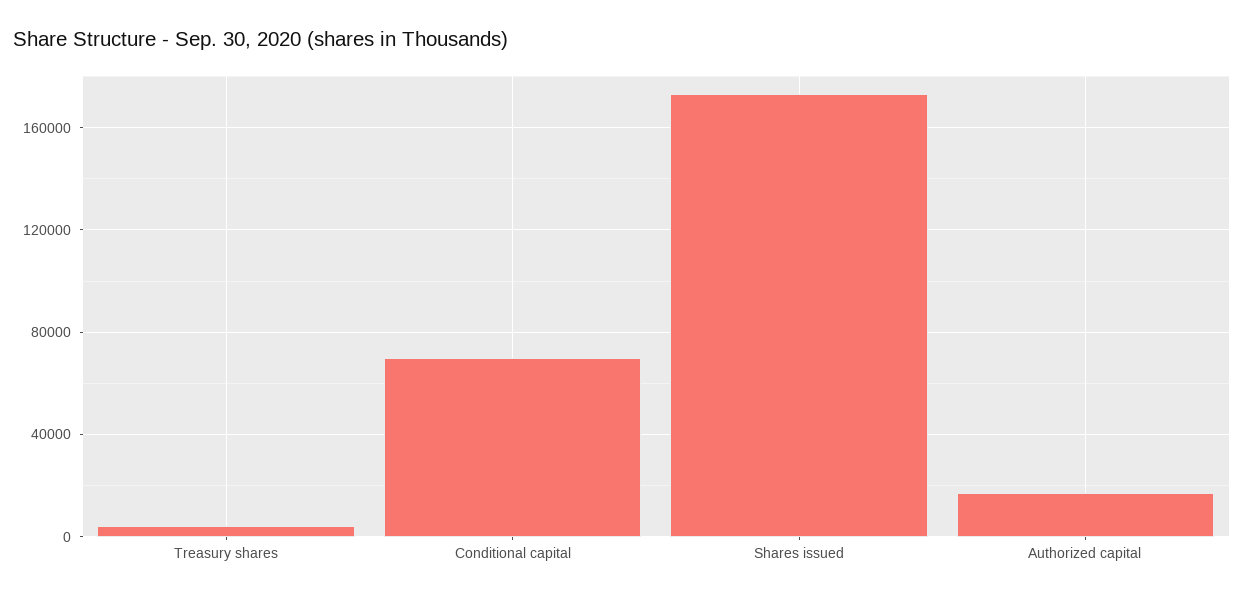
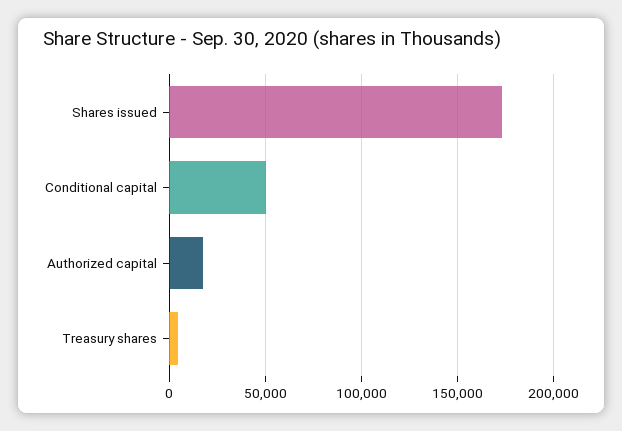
  {
    "Treasury shares": 5000,
-   "Conditional capital": 70000,
+   "Conditional capital": 50000,
    "Shares issued": 175000,
    "Authorized capital": 15000
  }

